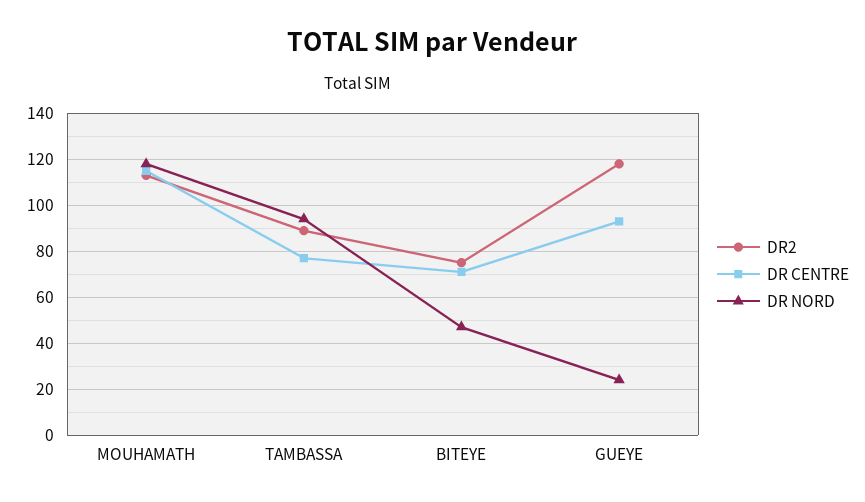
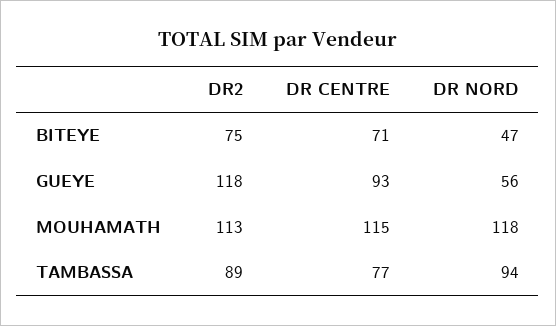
  {
    "DR2": {
      "MOUHAMATH": 113,
      "TAMBASSA": 89,
      "BITEYE": 75,
      "GUEYE": 118
    },
    "DR CENTRE": {
      "MOUHAMATH": 115,
      "TAMBASSA": 77,
      "BITEYE": 71,
      "GUEYE": 93
    },
    "DR NORD": {
      "MOUHAMATH": 118,
      "TAMBASSA": 94,
      "BITEYE": 47,
-     "GUEYE": 25
+     "GUEYE": 56
    }
  }

